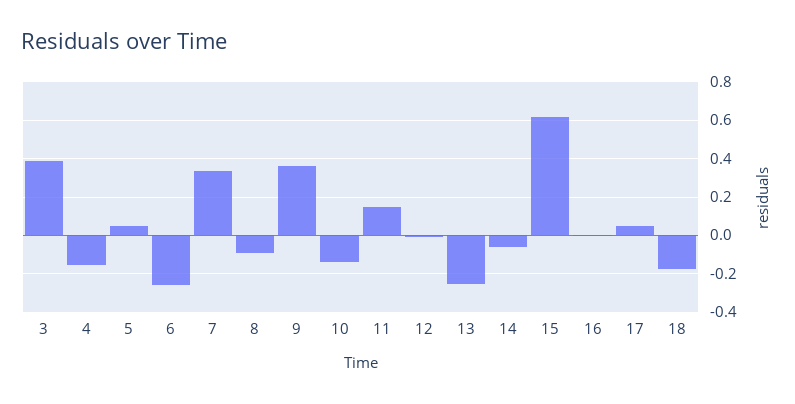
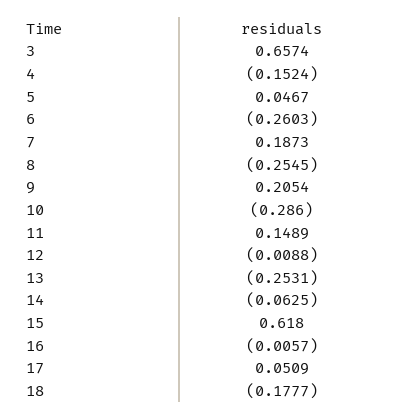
  {
-   "3": 0.4,
+   "3": 0.6574,
    "4": -0.1524,
    "5": 0.0467,
    "6": -0.2603,
-   "7": 0.35,
+   "7": 0.1873,
-   "8": -0.1,
+   "8": -0.2545,
-   "9": 0.35,
+   "9": 0.2054,
-   "10": -0.15,
+   "10": -0.286,
    "11": 0.1489,
    "12": -0.0088,
    "13": -0.2531,
    "14": -0.0625,
    "15": 0.618,
    "16": -0.0057,
    "17": 0.0509,
    "18": -0.1777
  }

